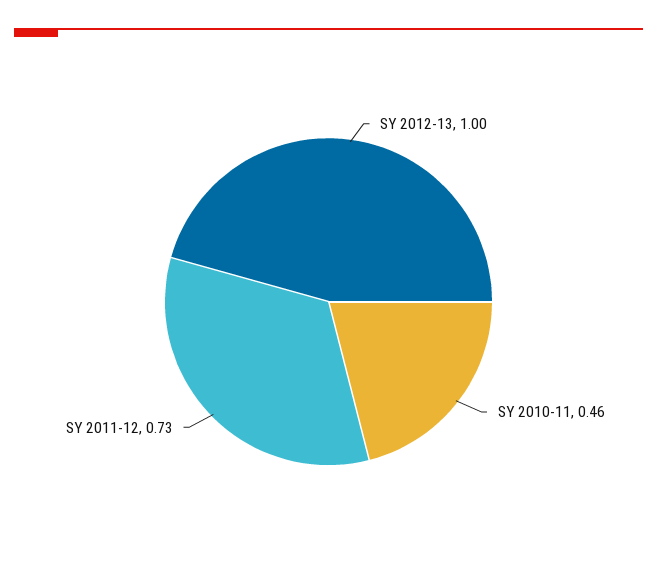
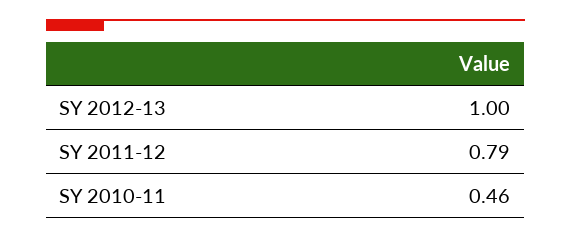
  {
    "SY 2012-13": 1,
    "SY 2010-11": 0.46,
-   "SY 2011-12": 0.73
+   "SY 2011-12": 0.79
  }

